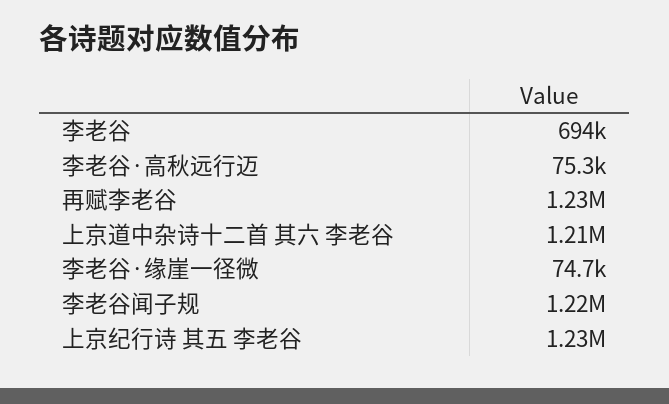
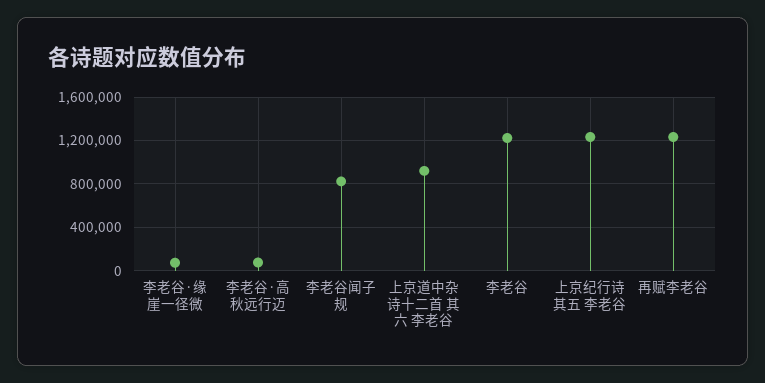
  {
-   "李老谷": 694000,
+   "李老谷": 1200000,
    "李老谷·高秋远行迈": 75300,
    "再赋李老谷": 1230000,
-   "上京道中杂诗十二首 其六 李老谷": 1210000,
+   "上京道中杂诗十二首 其六 李老谷": 900000,
    "李老谷·缘崖一径微": 74700,
-   "李老谷闻子规": 1220000,
+   "李老谷闻子规": 800000,
    "上京纪行诗 其五 李老谷": 1230000
  }

